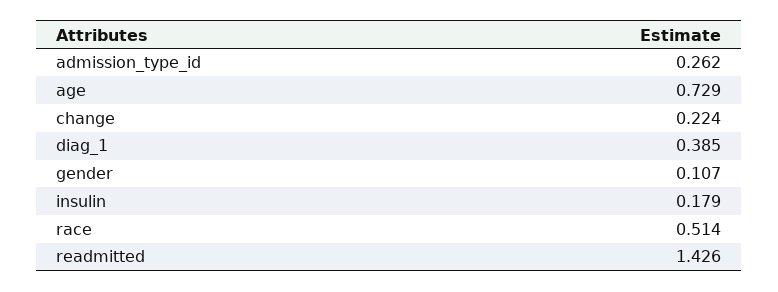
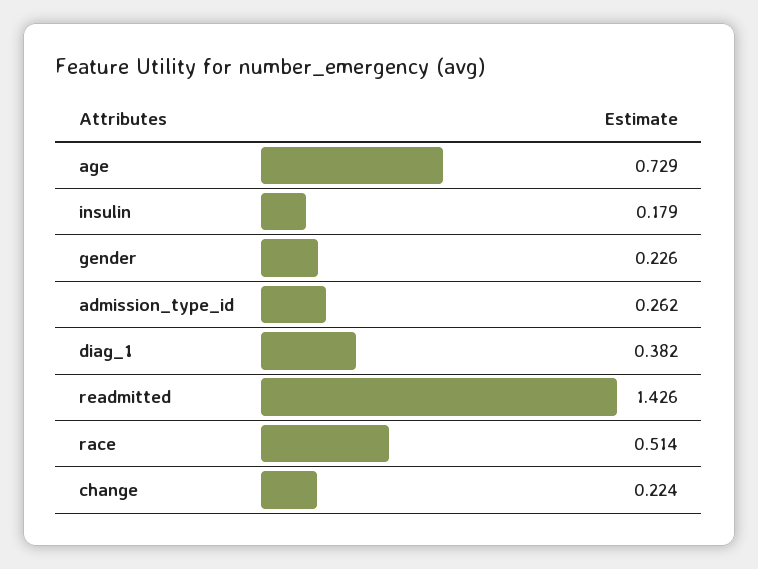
  {
    "admission_type_id": 0.262,
    "age": 0.729,
    "change": 0.224,
-   "diag_1": 0.385,
+   "diag_1": 0.382,
-   "gender": 0.107,
+   "gender": 0.226,
    "insulin": 0.179,
    "race": 0.514,
    "readmitted": 1.426
  }

